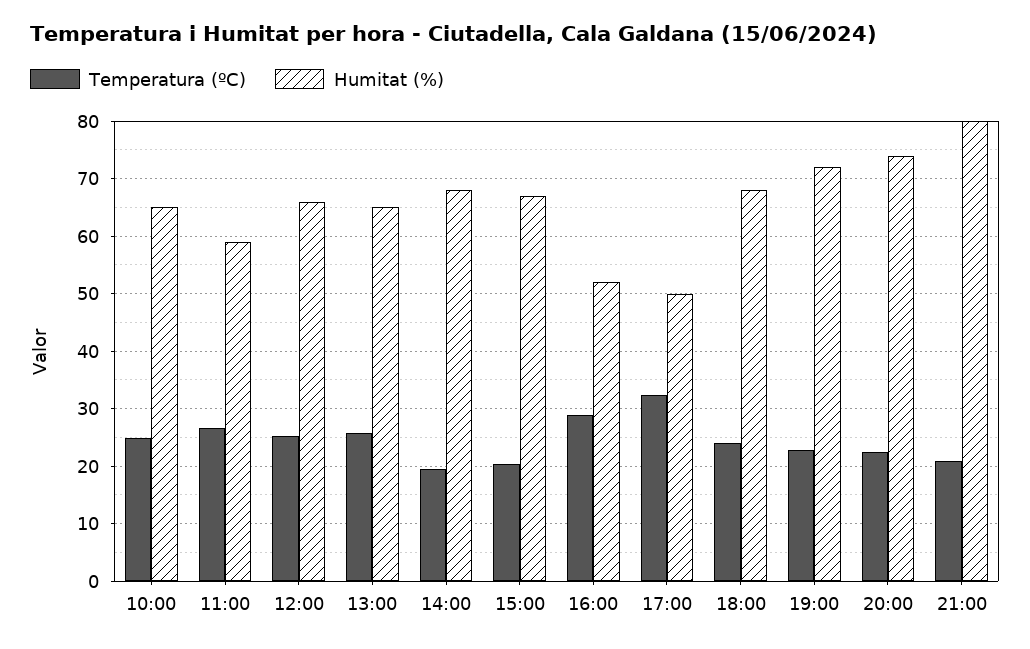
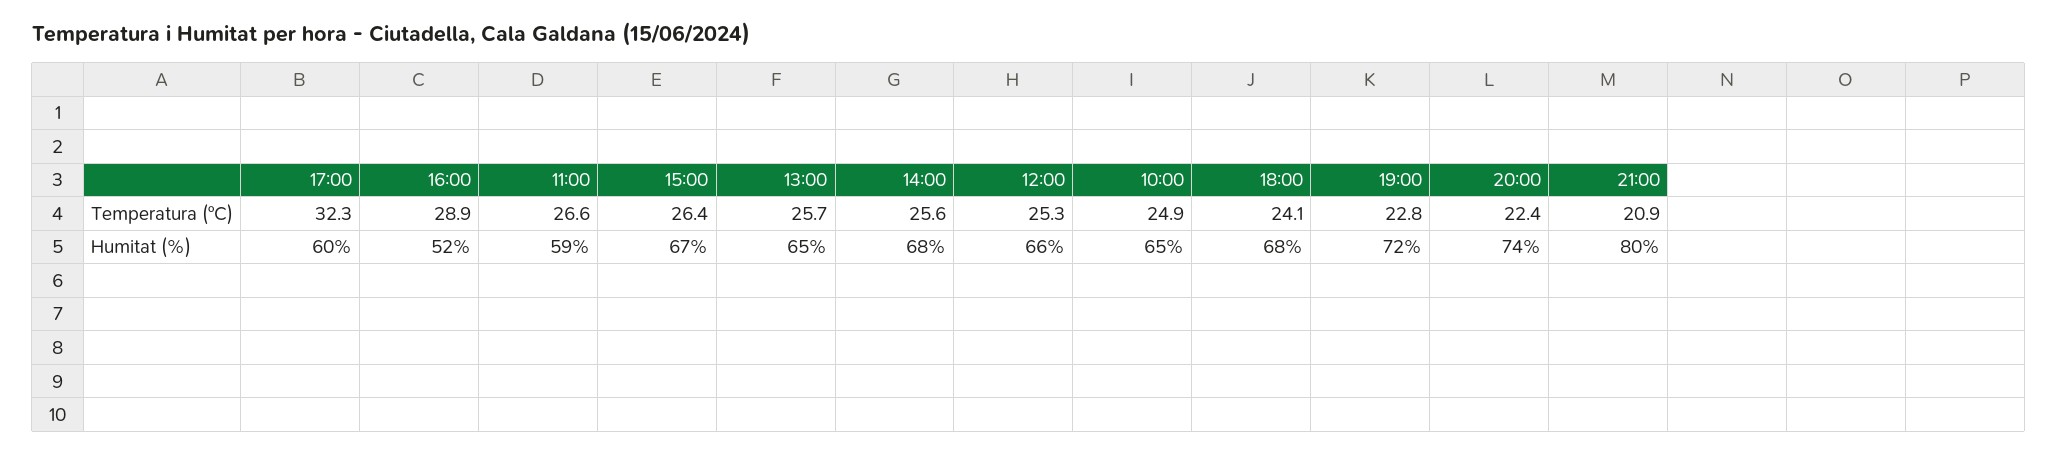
  {
    "Temperatura (ºC)": {
      "10:00": 24.9,
      "11:00": 26.6,
      "12:00": 25.3,
      "13:00": 25.7,
-     "14:00": 20,
+     "14:00": 25.6,
-     "15:00": 20,
+     "15:00": 26.4,
      "16:00": 28.9,
      "17:00": 32.3,
      "18:00": 24.1,
      "19:00": 22.8,
      "20:00": 22.4,
      "21:00": 20.9
    },
    "Humitat (%)": {
      "10:00": 65,
      "11:00": 59,
      "12:00": 66,
      "13:00": 65,
      "14:00": 68,
      "15:00": 67,
      "16:00": 52,
-     "17:00": 50,
+     "17:00": 60,
      "18:00": 68,
      "19:00": 72,
      "20:00": 74,
      "21:00": 80
    }
  }

